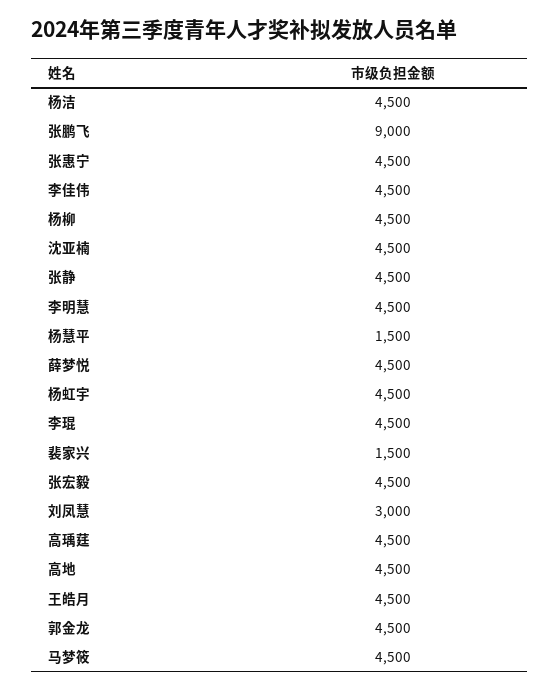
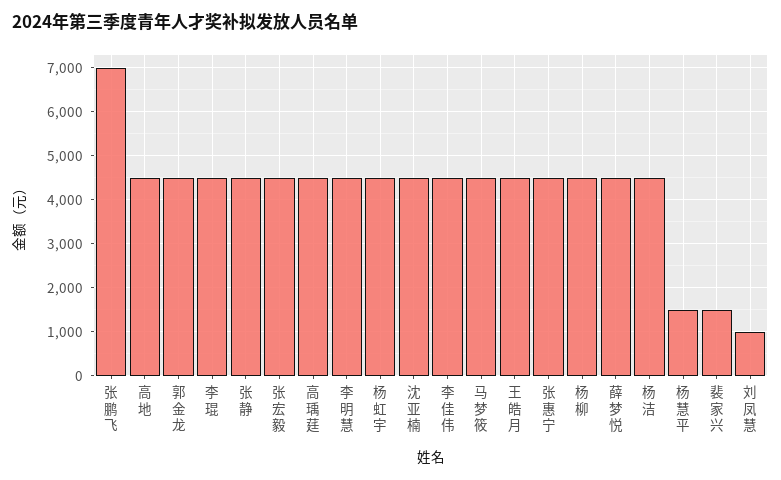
  {
    "杨洁": 4500,
-   "张鹏飞": 9000,
+   "张鹏飞": 7000,
    "张惠宁": 4500,
    "李佳伟": 4500,
    "杨柳": 4500,
    "沈亚楠": 4500,
    "张静": 4500,
    "李明慧": 4500,
    "杨慧平": 1500,
    "薛梦悦": 4500,
    "杨虹宇": 4500,
    "李琨": 4500,
    "裴家兴": 1500,
    "张宏毅": 4500,
-   "刘凤慧": 3000,
+   "刘凤慧": 1000,
    "高瑀莛": 4500,
    "高地": 4500,
    "王皓月": 4500,
    "郭金龙": 4500,
    "马梦筱": 4500
  }

